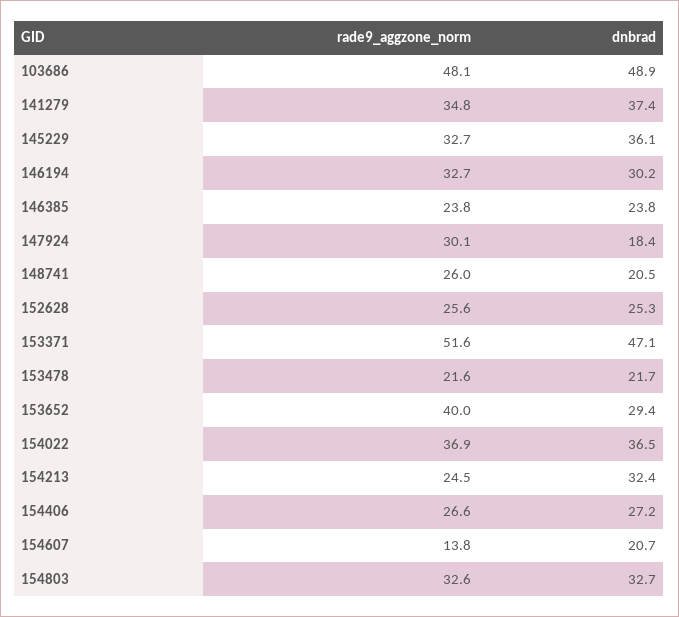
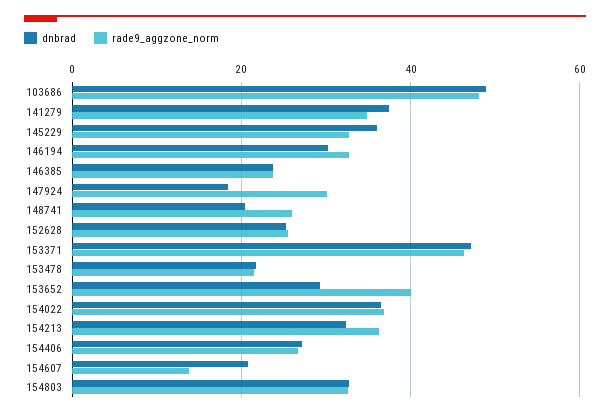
  {
    "rade9_aggzone_norm": {
      "103686": 48.1,
      "141279": 34.8,
      "145229": 32.7,
      "146194": 32.7,
      "146385": 23.8,
      "147924": 30.1,
      "148741": 26,
      "152628": 25.6,
-     "153371": 51.6,
+     "153371": 46,
      "153478": 21.6,
      "153652": 40,
      "154022": 36.9,
-     "154213": 24.5,
+     "154213": 36,
      "154406": 26.6,
      "154607": 13.8,
      "154803": 32.6
    },
    "dnbrad": {
      "103686": 48.9,
      "141279": 37.4,
      "145229": 36.1,
      "146194": 30.2,
      "146385": 23.8,
      "147924": 18.4,
      "148741": 20.5,
      "152628": 25.3,
      "153371": 47.1,
      "153478": 21.7,
      "153652": 29.4,
      "154022": 36.5,
      "154213": 32.4,
      "154406": 27.2,
      "154607": 20.7,
      "154803": 32.7
    }
  }

